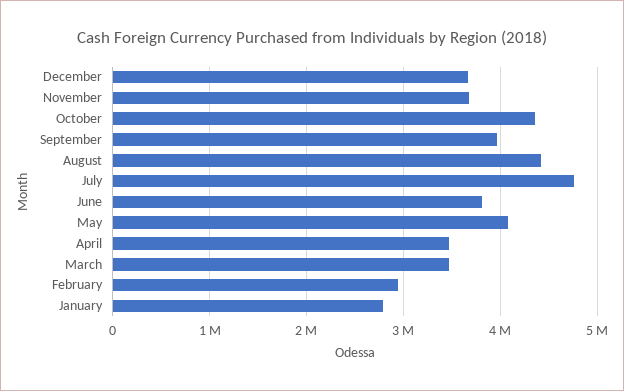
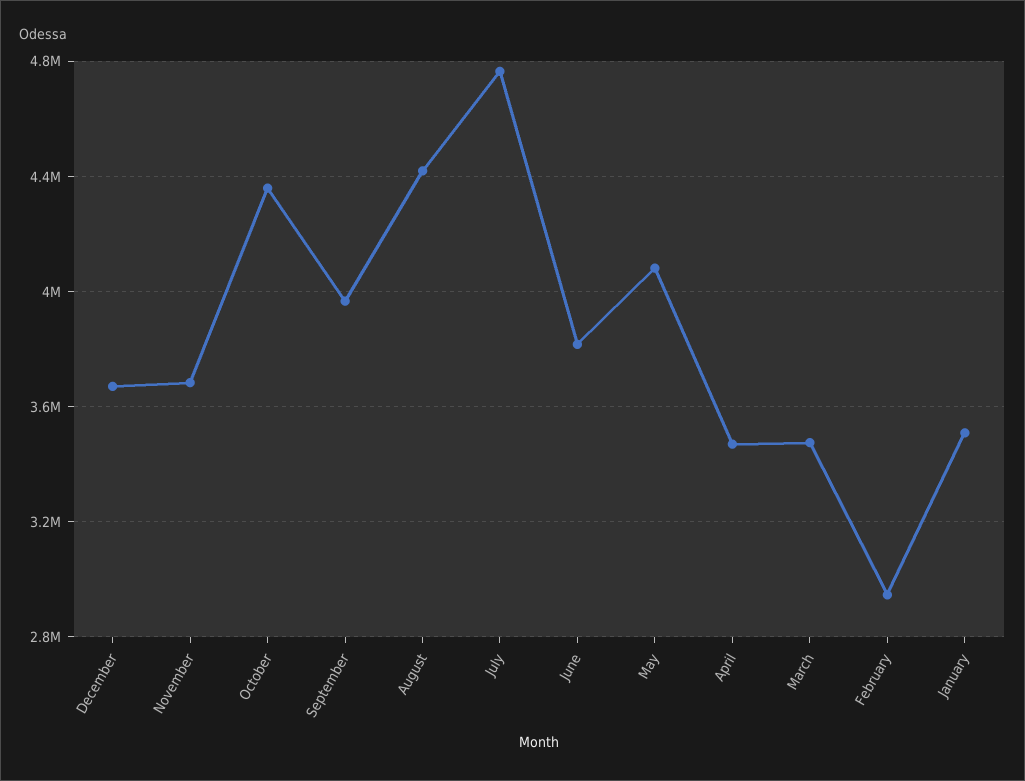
  {
    "December": 3650000,
    "November": 3700000,
    "October": 4350000,
    "September": 3950000,
    "August": 4400000,
    "July": 4750000,
    "June": 3800000,
    "May": 4100000,
    "April": 3450000,
    "March": 3450000,
    "February": 2950000,
-   "January": 2800000
+   "January": 3500000
  }

